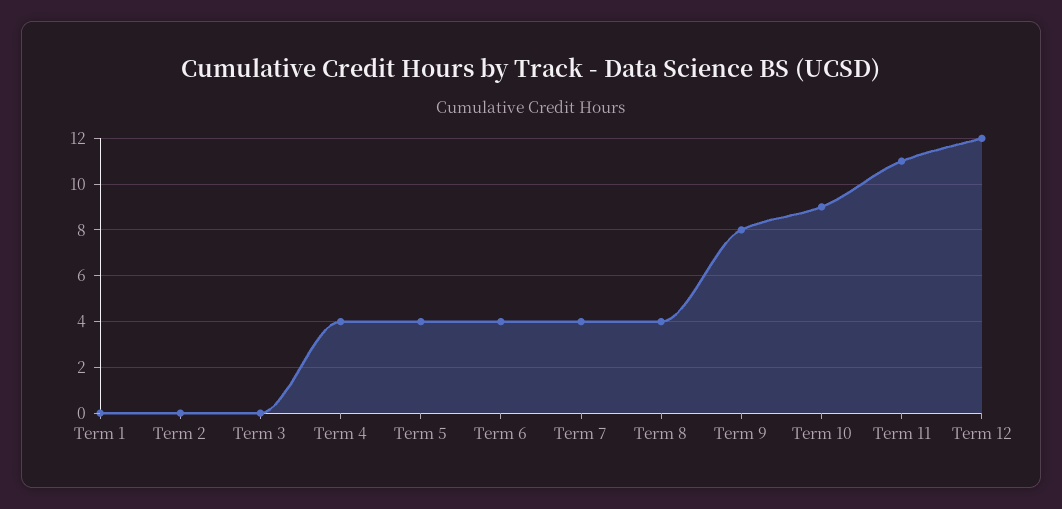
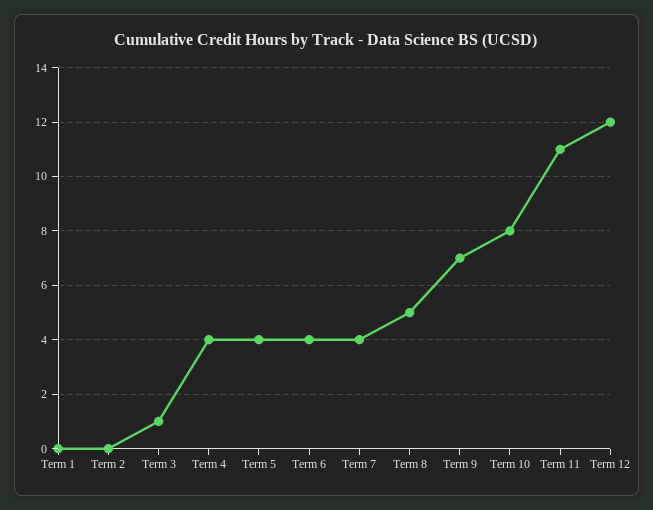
  {
    "Term 1": 0,
    "Term 2": 0,
-   "Term 3": 0,
+   "Term 3": 1,
    "Term 4": 4,
    "Term 5": 4,
    "Term 6": 4,
    "Term 7": 4,
-   "Term 8": 4,
+   "Term 8": 5,
-   "Term 9": 8,
+   "Term 9": 7,
-   "Term 10": 9,
+   "Term 10": 8,
    "Term 11": 11,
    "Term 12": 12
  }

